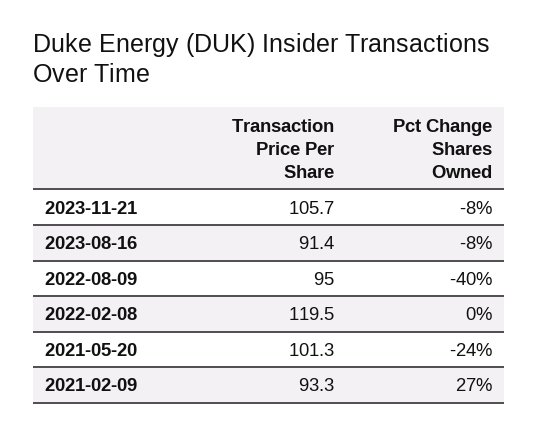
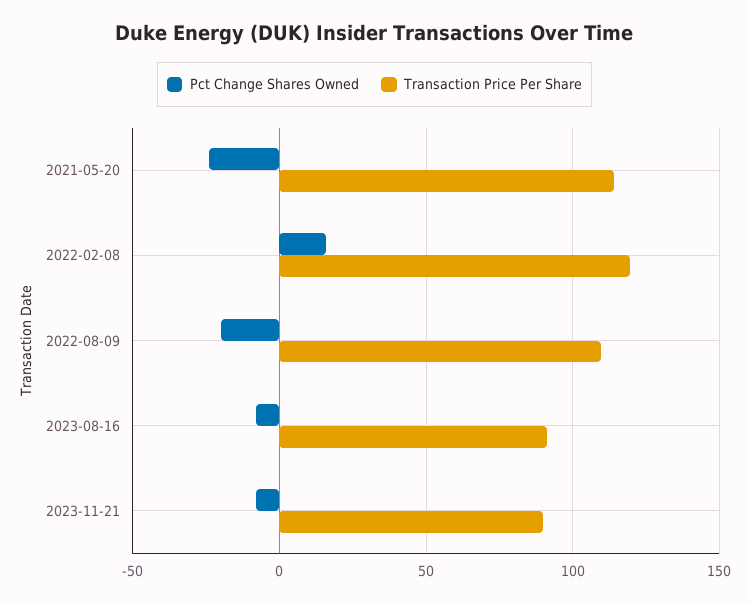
  {
    "Transaction Price Per Share": {
-     "2023-11-21": 105.7,
+     "2023-11-21": 90,
      "2023-08-16": 91.4,
-     "2022-08-09": 95,
+     "2022-08-09": 110,
      "2022-02-08": 119.5,
-     "2021-05-20": 101.3,
+     "2021-05-20": 115
-     "2021-02-09": 93.3
    },
    "Pct Change Shares Owned": {
      "2023-11-21": -8,
      "2023-08-16": -8,
-     "2022-08-09": -40,
+     "2022-08-09": -20,
-     "2022-02-08": 0,
+     "2022-02-08": 15,
-     "2021-05-20": -24,
+     "2021-05-20": -24
-     "2021-02-09": 27
    }
  }

